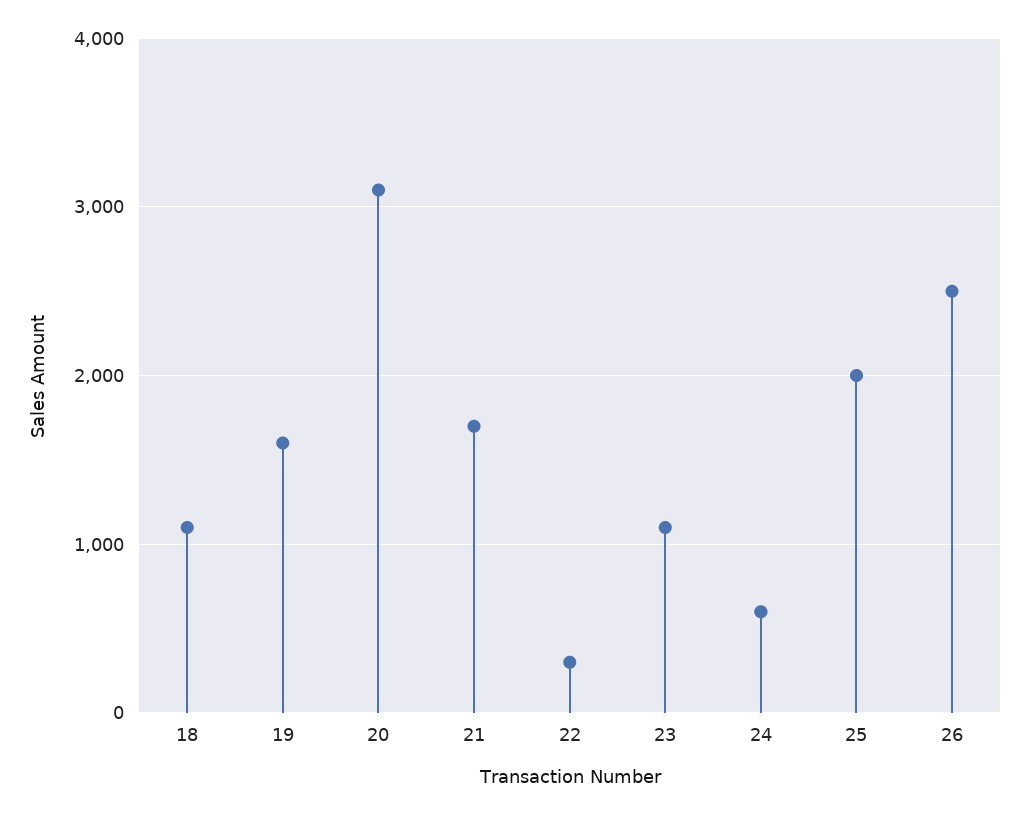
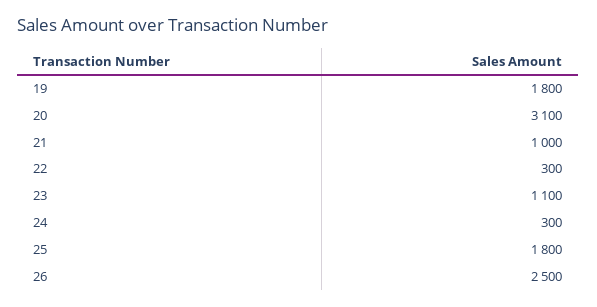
  {
-   "18": 1100,
-   "19": 1600,
+   "19": 1800,
    "20": 3100,
-   "21": 1700,
+   "21": 1000,
    "22": 300,
    "23": 1100,
-   "24": 600,
+   "24": 300,
-   "25": 2000,
+   "25": 1800,
    "26": 2500
  }

